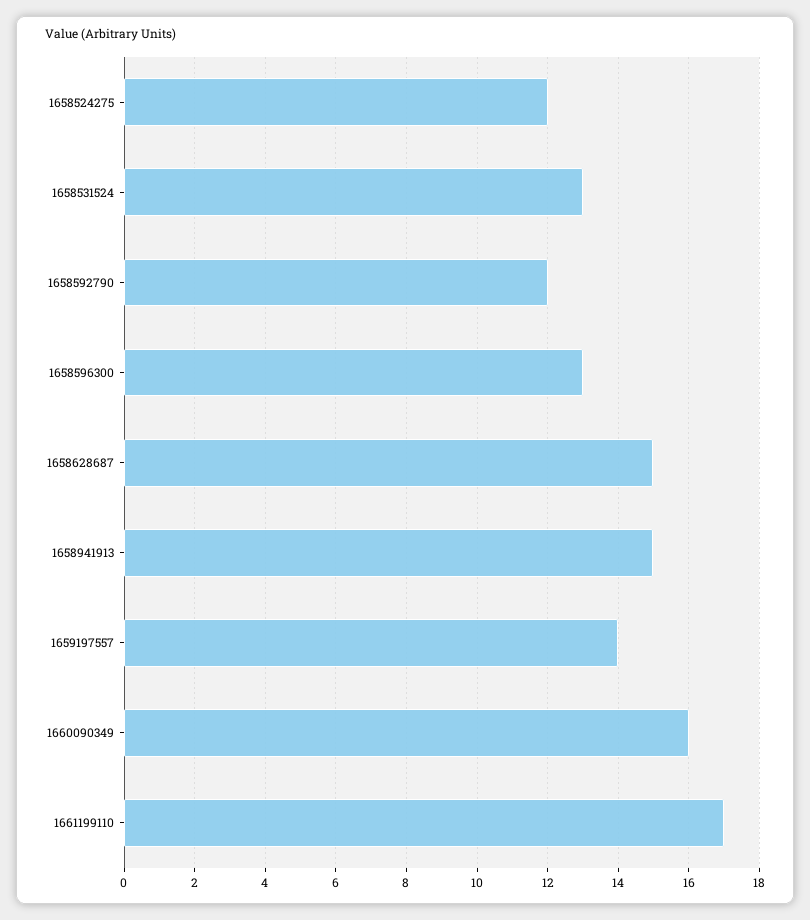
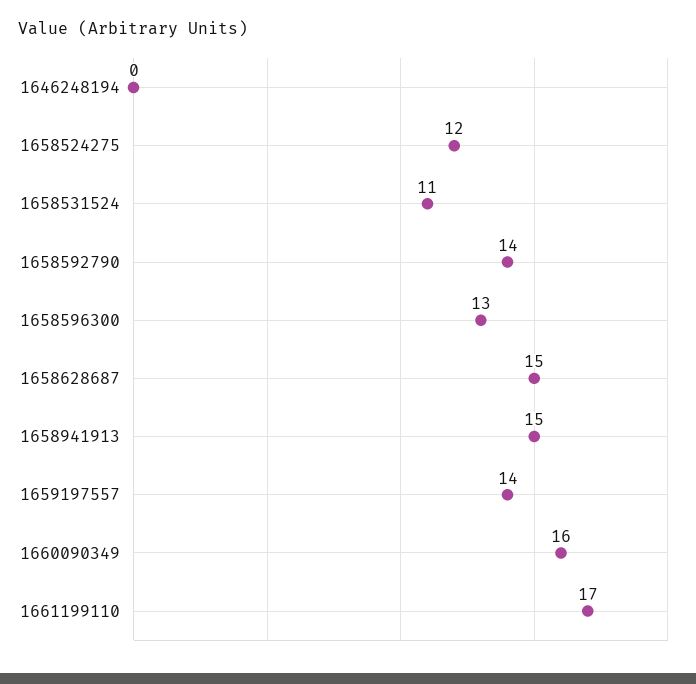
  {
    "1658524275": 12,
-   "1658531524": 13,
+   "1658531524": 11,
-   "1658592790": 12,
+   "1658592790": 14,
    "1658596300": 13,
    "1658628687": 15,
    "1658941913": 15,
    "1659197557": 14,
    "1660090349": 16,
-   "1661199110": 17
+   "1661199110": 17,
+   "1646248194": 0
  }

